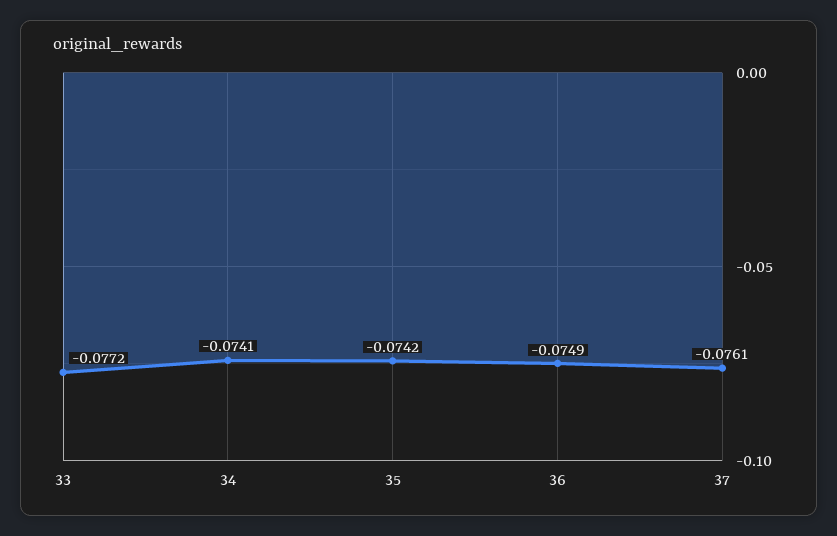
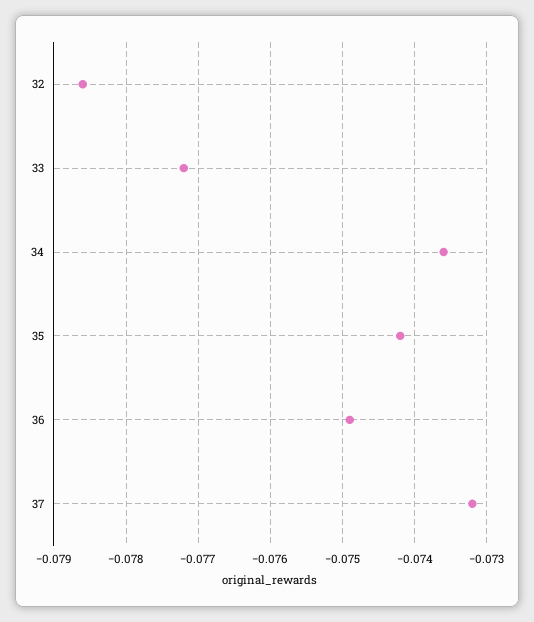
  {
    "33": -0.0772,
-   "34": -0.0741,
+   "34": -0.0736,
    "35": -0.0742,
    "36": -0.0749,
-   "37": -0.0761
+   "37": -0.0732,
+   "32": -0.0786
  }

